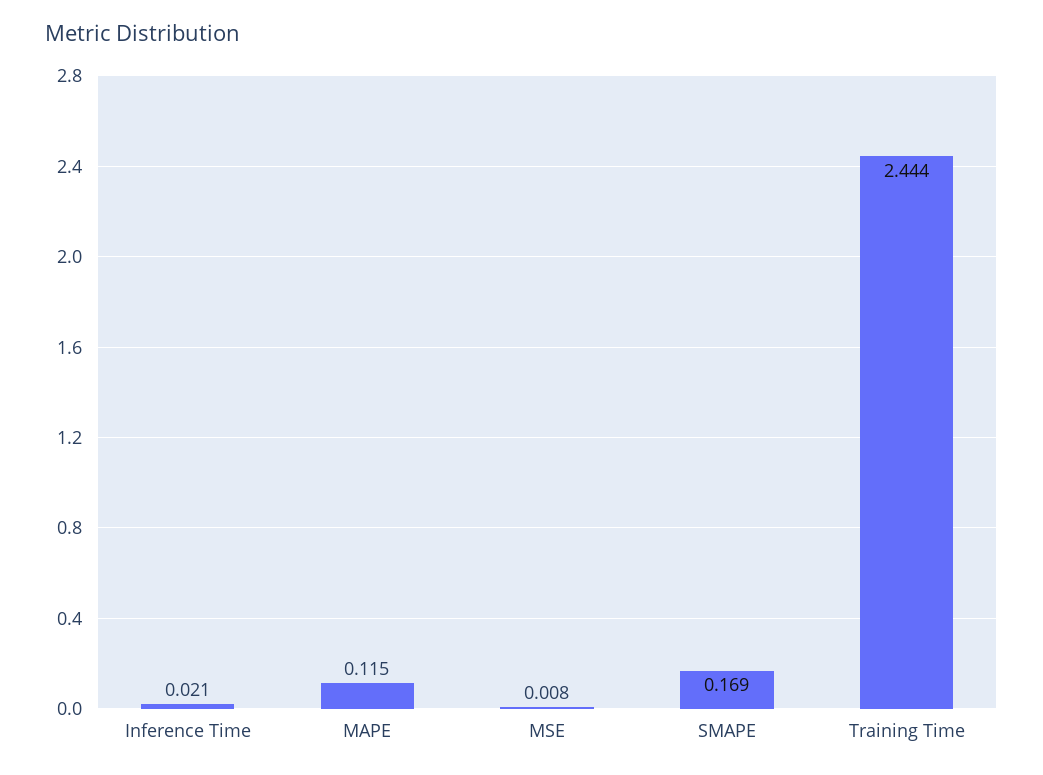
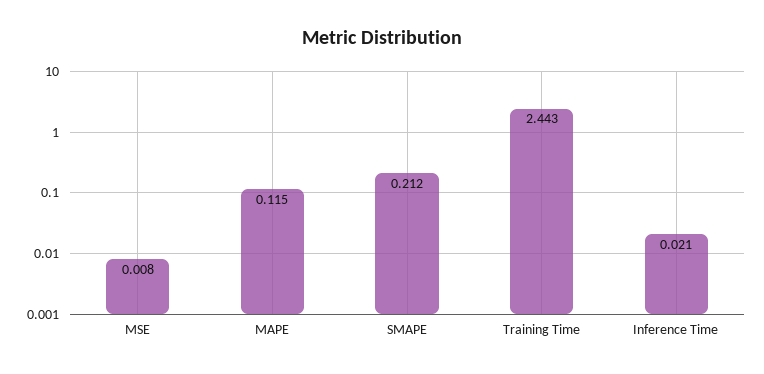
  {
    "Inference Time": 0.021,
    "MAPE": 0.115,
    "MSE": 0.008,
-   "SMAPE": 0.169,
+   "SMAPE": 0.212,
-   "Training Time": 2.444
+   "Training Time": 2.443
  }

